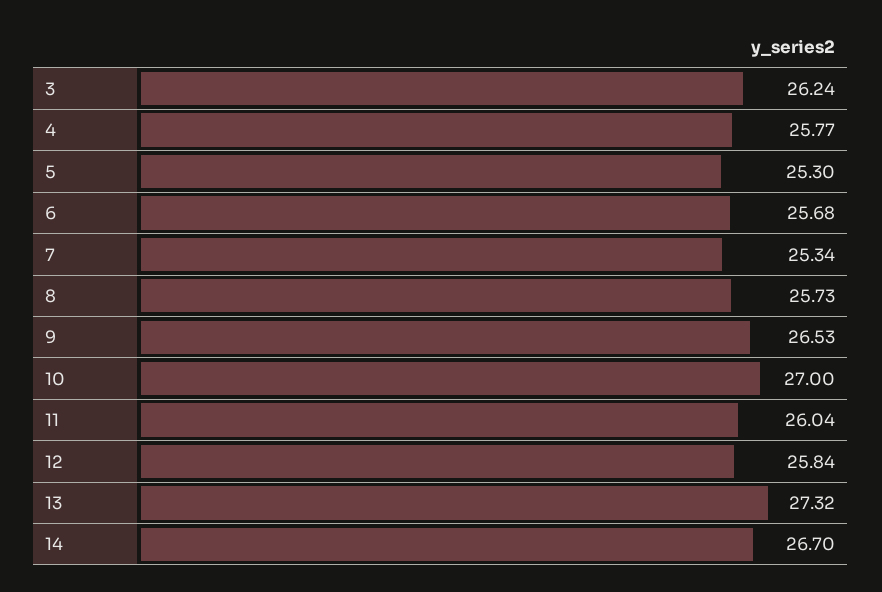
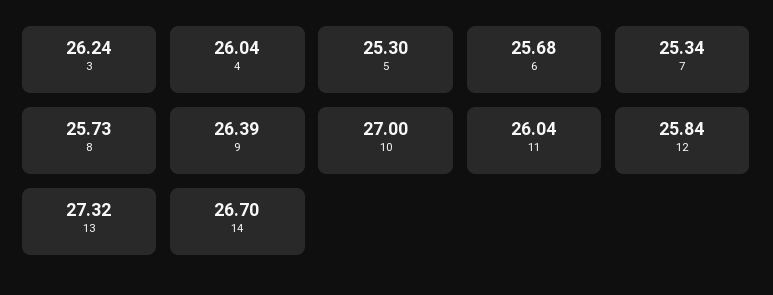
  {
    "3": 26.24,
-   "4": 25.77,
+   "4": 26.04,
    "5": 25.3,
    "6": 25.68,
    "7": 25.34,
    "8": 25.73,
-   "9": 26.53,
+   "9": 26.39,
    "10": 27,
    "11": 26.04,
    "12": 25.84,
    "13": 27.32,
    "14": 26.7
  }

